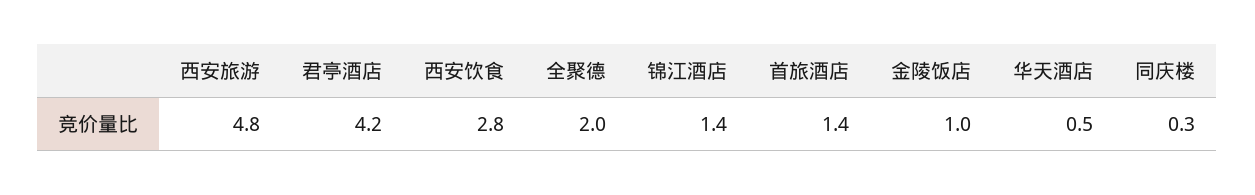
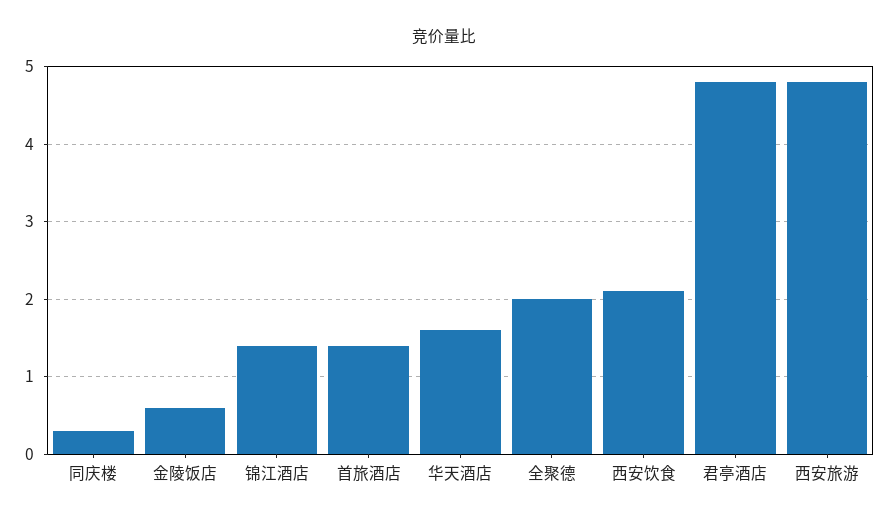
  {
    "西安旅游": 4.8,
-   "君亭酒店": 4.2,
+   "君亭酒店": 4.8,
-   "西安饮食": 2.8,
+   "西安饮食": 2.1,
    "全聚德": 2,
    "锦江酒店": 1.4,
    "首旅酒店": 1.4,
-   "金陵饭店": 1,
+   "金陵饭店": 0.6,
-   "华天酒店": 0.5,
+   "华天酒店": 1.6,
    "同庆楼": 0.3
  }

